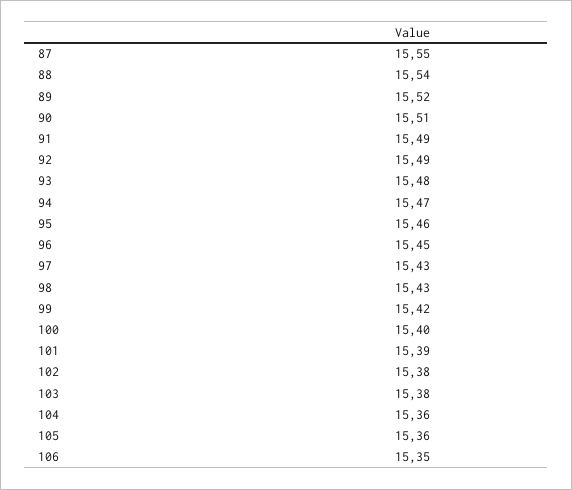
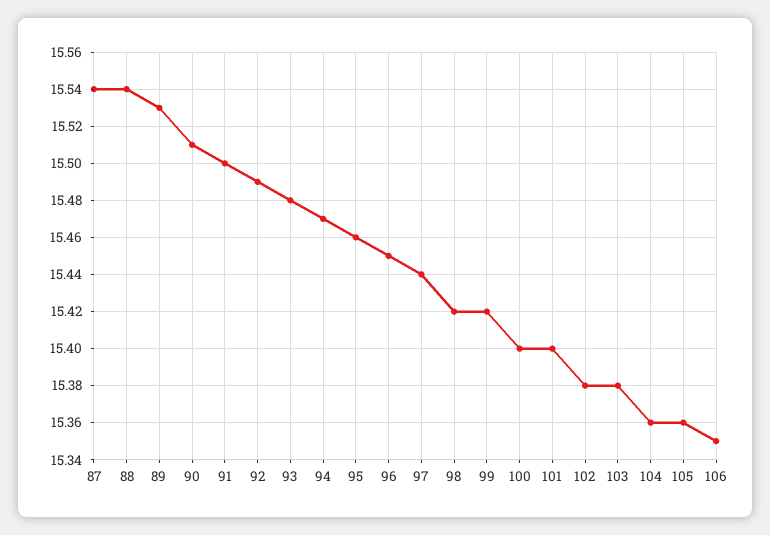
  {
-   "87": 15.55,
+   "87": 15.54,
    "88": 15.54,
-   "89": 15.52,
+   "89": 15.53,
    "90": 15.51,
-   "91": 15.49,
+   "91": 15.5,
    "92": 15.49,
    "93": 15.48,
    "94": 15.47,
    "95": 15.46,
    "96": 15.45,
-   "97": 15.43,
+   "97": 15.44,
-   "98": 15.43,
+   "98": 15.42,
    "99": 15.42,
    "100": 15.4,
-   "101": 15.39,
+   "101": 15.4,
    "102": 15.38,
    "103": 15.38,
    "104": 15.36,
    "105": 15.36,
    "106": 15.35
  }

